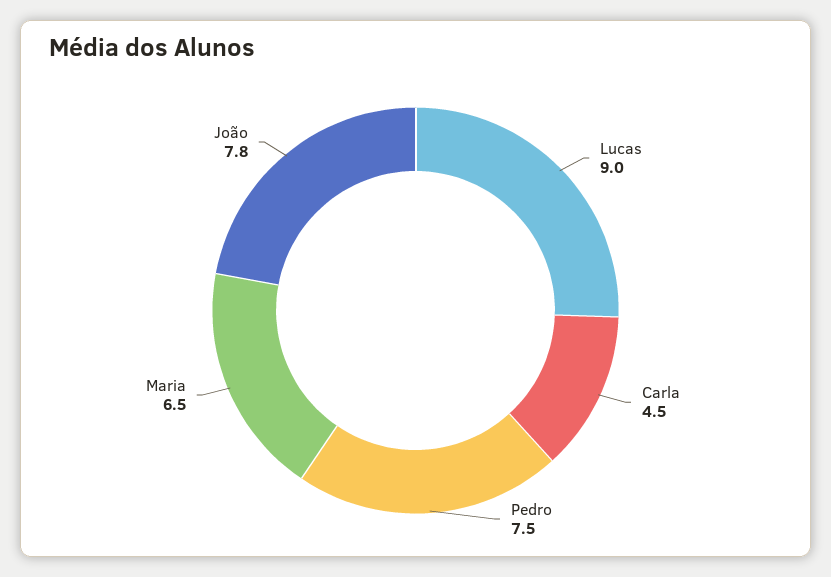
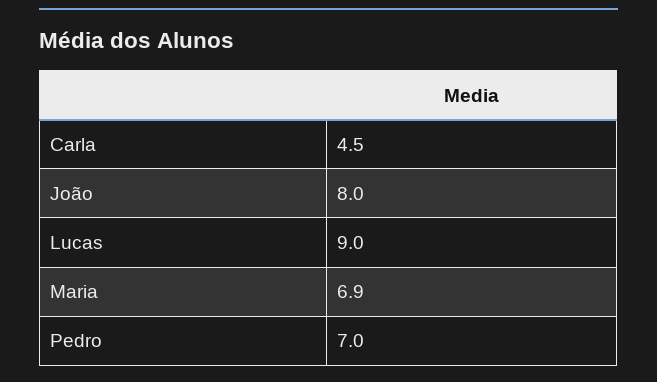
  {
    "Lucas": 9,
    "Carla": 4.5,
-   "Pedro": 7.5,
+   "Pedro": 7,
-   "Maria": 6.5,
+   "Maria": 6.9,
-   "João": 7.8
+   "João": 8
  }

